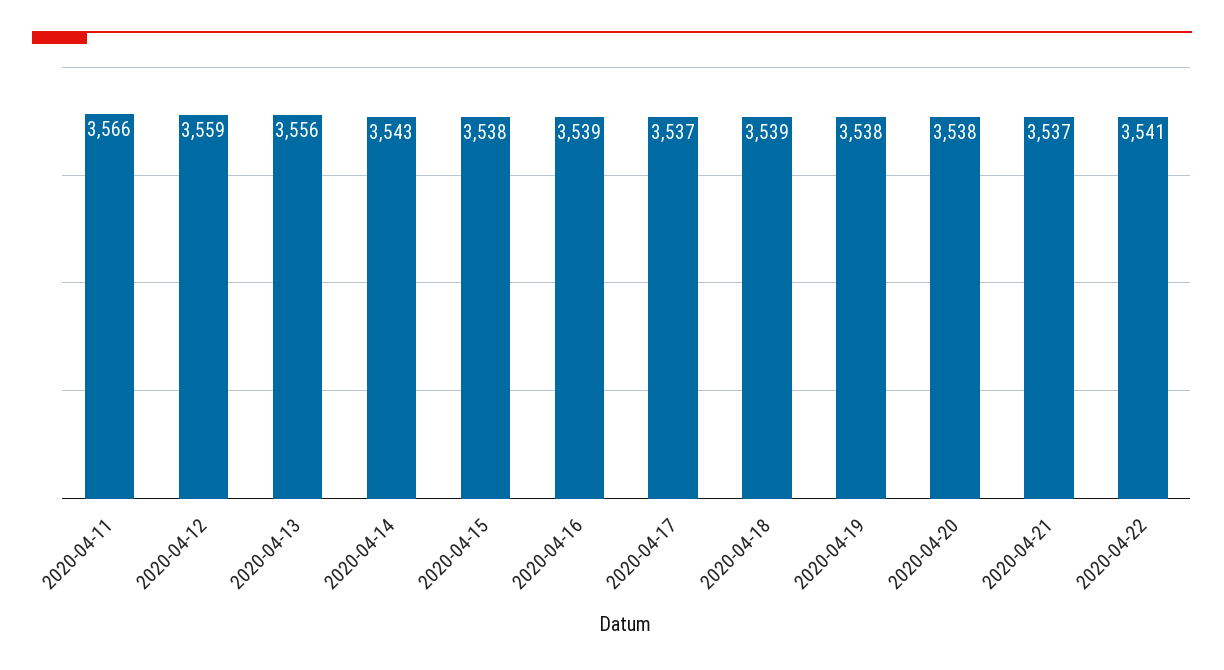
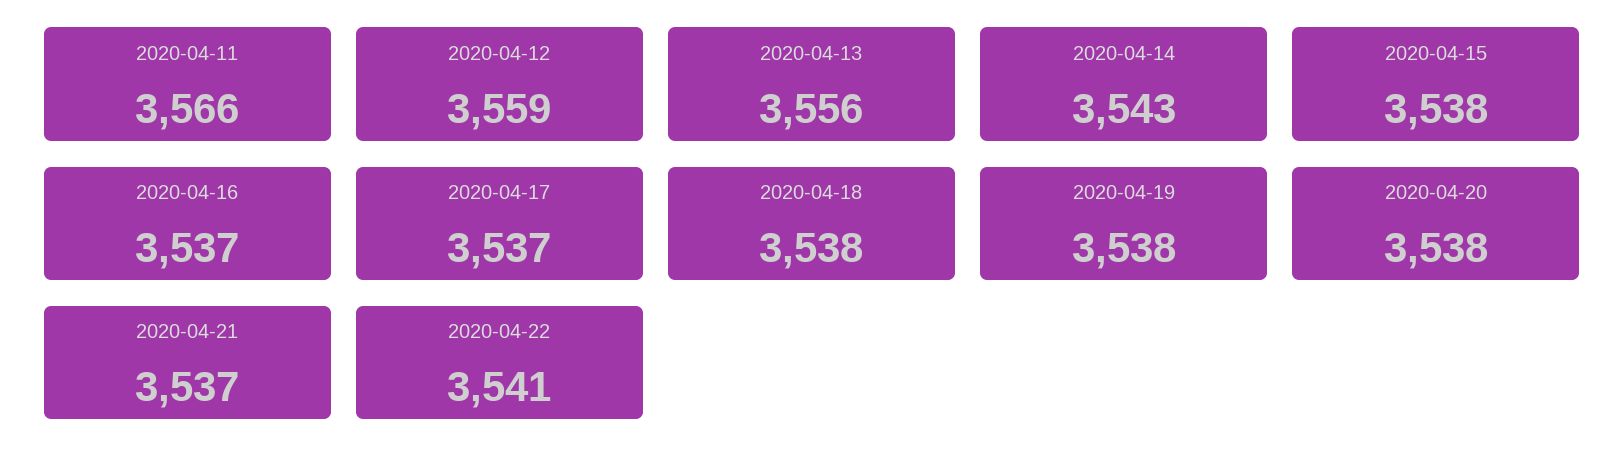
  {
    "2020-04-11": 3566,
    "2020-04-12": 3559,
    "2020-04-13": 3556,
    "2020-04-14": 3543,
    "2020-04-15": 3538,
-   "2020-04-16": 3539,
+   "2020-04-16": 3537,
    "2020-04-17": 3537,
-   "2020-04-18": 3539,
+   "2020-04-18": 3538,
    "2020-04-19": 3538,
    "2020-04-20": 3538,
    "2020-04-21": 3537,
    "2020-04-22": 3541
  }

